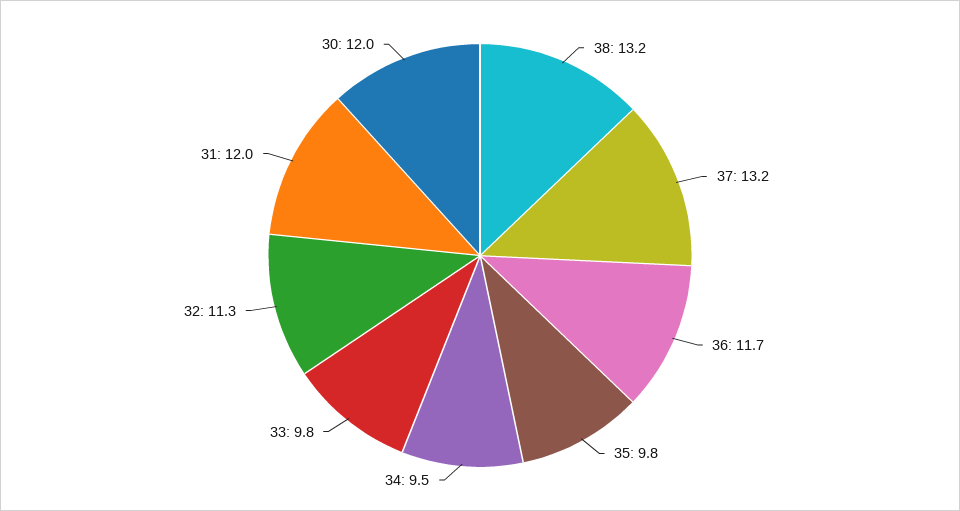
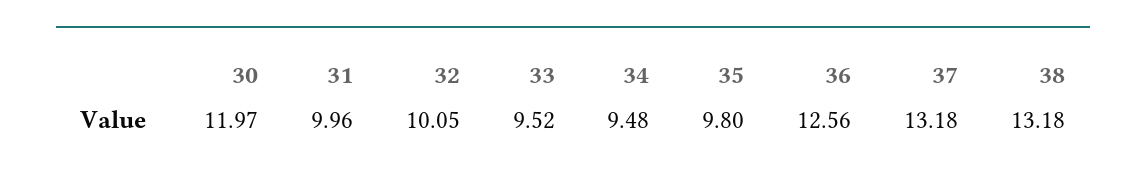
  {
    "38": 13.18,
    "37": 13.18,
-   "36": 11.7,
+   "36": 12.56,
    "35": 9.8,
    "34": 9.48,
-   "33": 9.8,
+   "33": 9.52,
-   "32": 11.3,
+   "32": 10.05,
-   "31": 12,
+   "31": 9.96,
    "30": 11.97
  }

